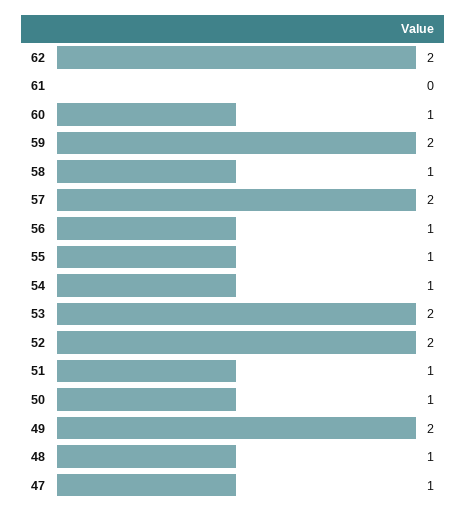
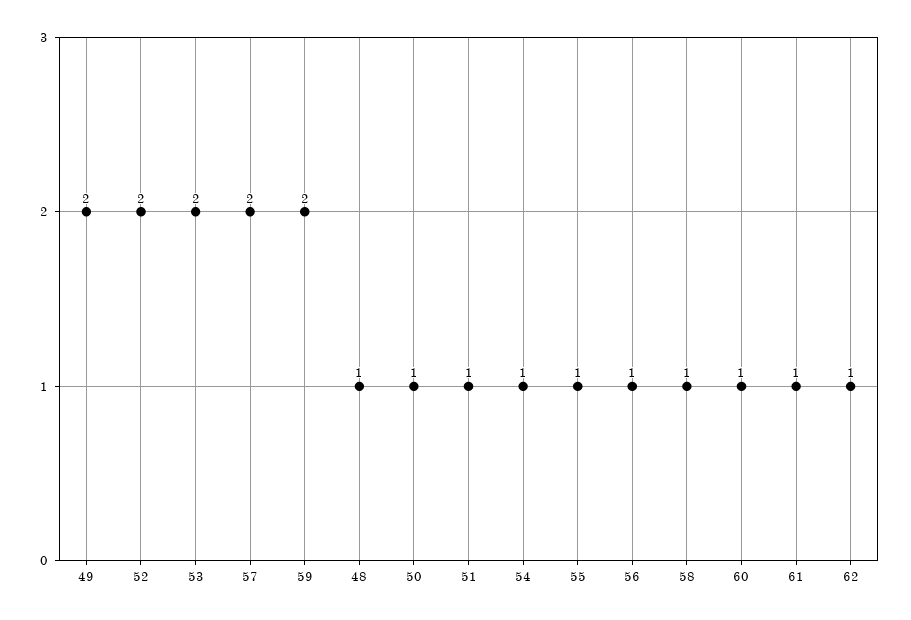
  {
-   "62": 2,
+   "62": 1,
-   "61": 0,
+   "61": 1,
    "60": 1,
    "59": 2,
    "58": 1,
    "57": 2,
    "56": 1,
    "55": 1,
    "54": 1,
    "53": 2,
    "52": 2,
    "51": 1,
    "50": 1,
    "49": 2,
-   "48": 1,
+   "48": 1
-   "47": 1
  }

